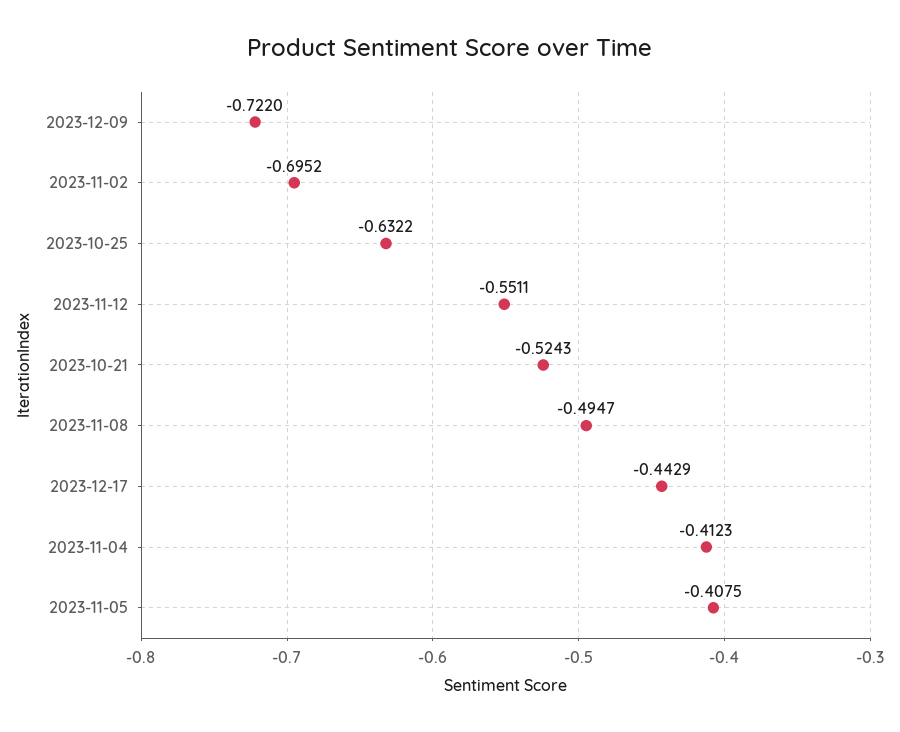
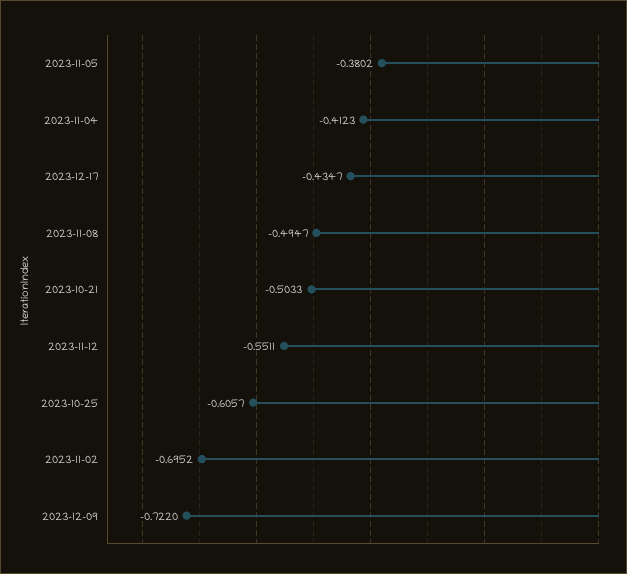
  {
    "2023-12-09": -0.722,
    "2023-11-02": -0.6952,
-   "2023-10-25": -0.6322,
+   "2023-10-25": -0.6057,
    "2023-11-12": -0.5511,
-   "2023-10-21": -0.5243,
+   "2023-10-21": -0.5033,
    "2023-11-08": -0.4947,
-   "2023-12-17": -0.4429,
+   "2023-12-17": -0.4347,
    "2023-11-04": -0.4123,
-   "2023-11-05": -0.4075
+   "2023-11-05": -0.3802
  }

